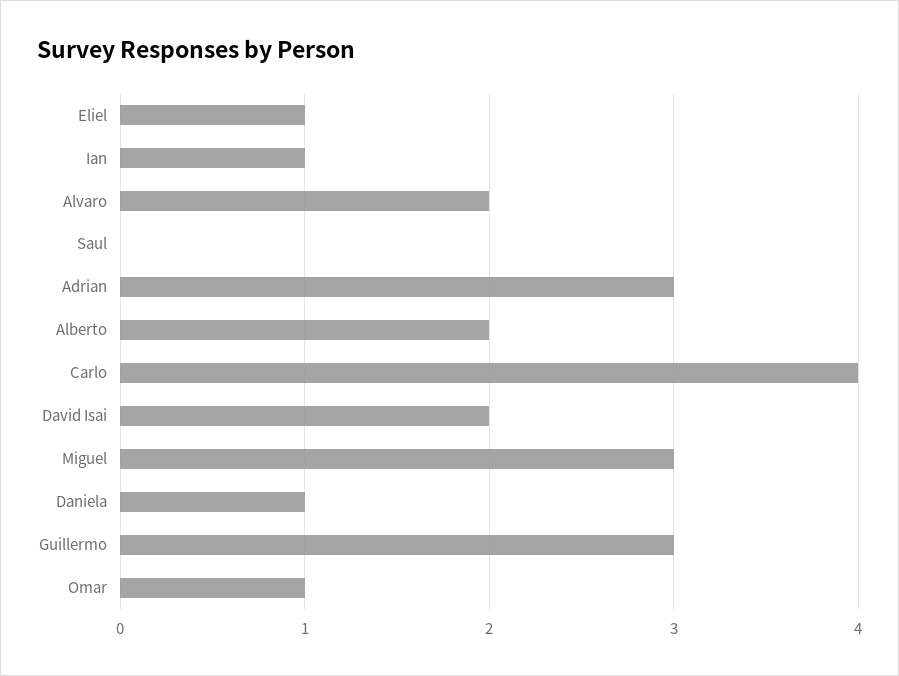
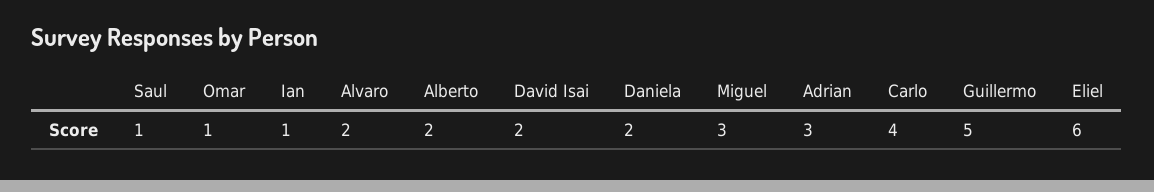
  {
-   "Eliel": 1,
+   "Eliel": 6,
    "Ian": 1,
    "Alvaro": 2,
-   "Saul": 0,
+   "Saul": 1,
    "Adrian": 3,
    "Alberto": 2,
    "Carlo": 4,
    "David Isai": 2,
    "Miguel": 3,
-   "Daniela": 1,
+   "Daniela": 2,
-   "Guillermo": 3,
+   "Guillermo": 5,
    "Omar": 1
  }

